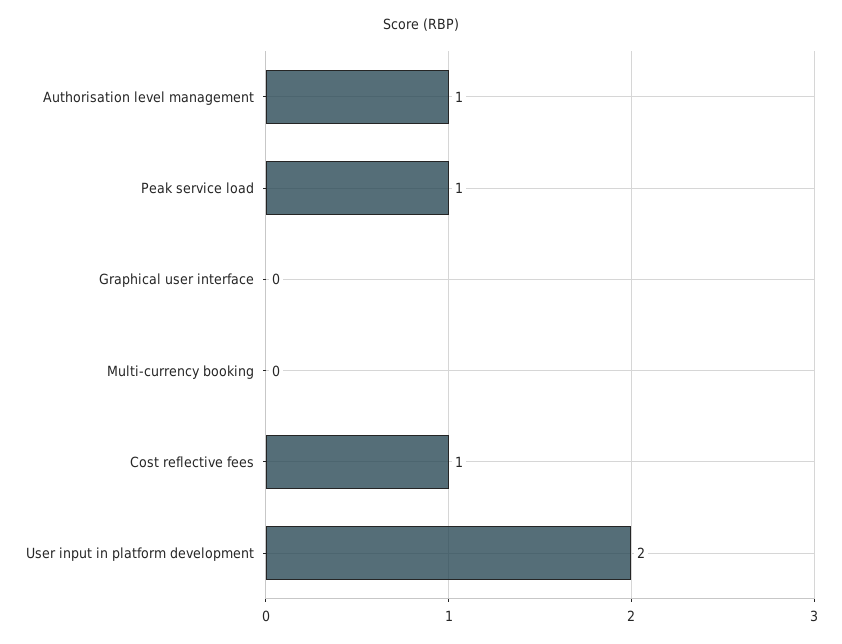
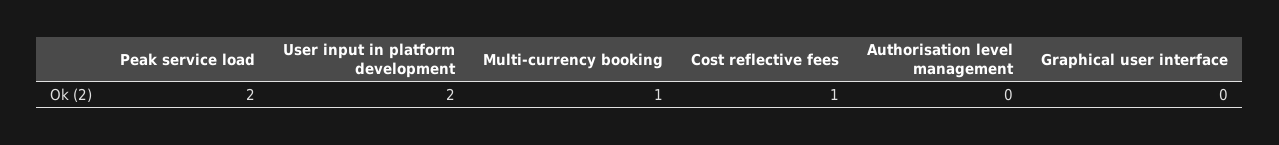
  {
-   "Authorisation level management": 1,
+   "Authorisation level management": 0,
-   "Peak service load": 1,
+   "Peak service load": 2,
    "Graphical user interface": 0,
-   "Multi-currency booking": 0,
+   "Multi-currency booking": 1,
    "Cost reflective fees": 1,
    "User input in platform development": 2
  }

